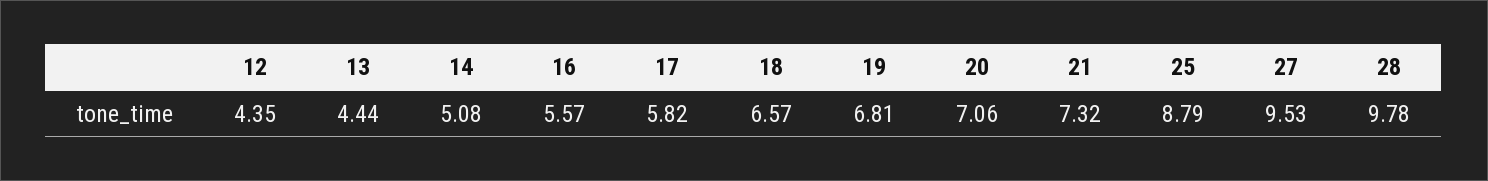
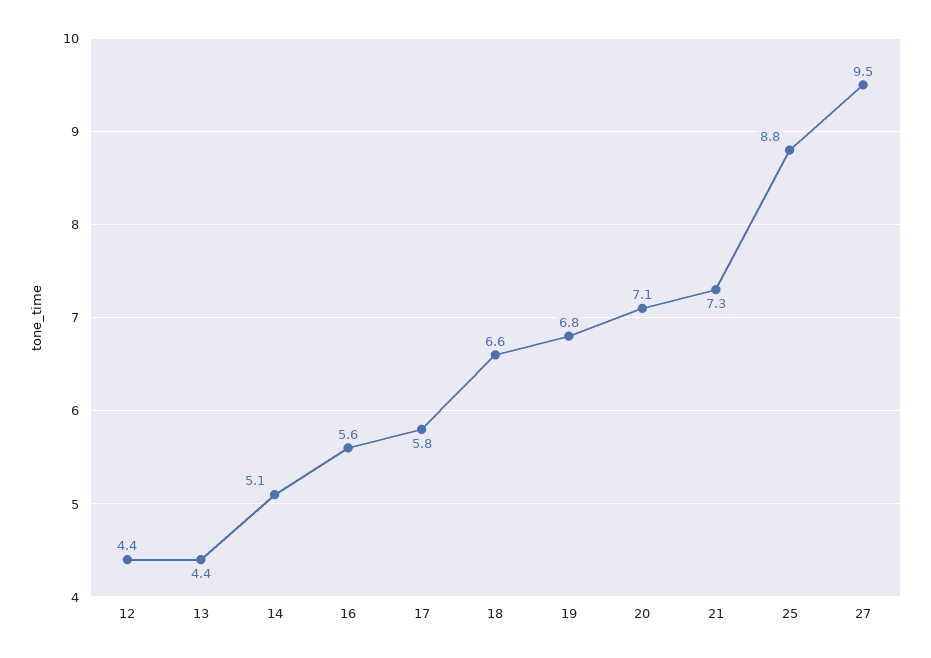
  {
    "12": 4.35,
    "13": 4.44,
    "14": 5.08,
    "16": 5.57,
    "17": 5.82,
    "18": 6.57,
    "19": 6.81,
    "20": 7.06,
    "21": 7.32,
    "25": 8.79,
-   "27": 9.53,
+   "27": 9.53
-   "28": 9.78
  }

